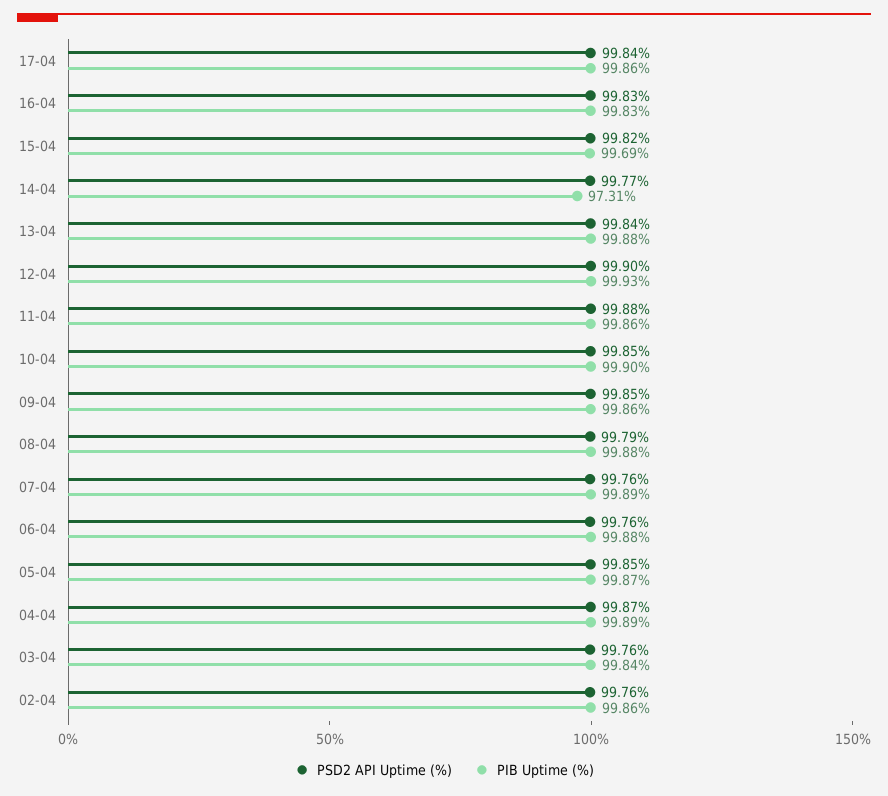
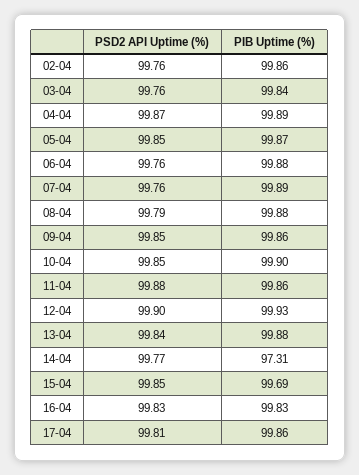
  {
    "PSD2 API Uptime (%)": {
-     "17-04": 99.84,
+     "17-04": 99.81,
      "16-04": 99.83,
-     "15-04": 99.82,
+     "15-04": 99.85,
      "14-04": 99.77,
      "13-04": 99.84,
      "12-04": 99.9,
      "11-04": 99.88,
      "10-04": 99.85,
      "09-04": 99.85,
      "08-04": 99.79,
      "07-04": 99.76,
      "06-04": 99.76,
      "05-04": 99.85,
      "04-04": 99.87,
      "03-04": 99.76,
      "02-04": 99.76
    },
    "PIB Uptime (%)": {
      "17-04": 99.86,
      "16-04": 99.83,
      "15-04": 99.69,
      "14-04": 97.31,
      "13-04": 99.88,
      "12-04": 99.93,
      "11-04": 99.86,
      "10-04": 99.9,
      "09-04": 99.86,
      "08-04": 99.88,
      "07-04": 99.89,
      "06-04": 99.88,
      "05-04": 99.87,
      "04-04": 99.89,
      "03-04": 99.84,
      "02-04": 99.86
    }
  }

